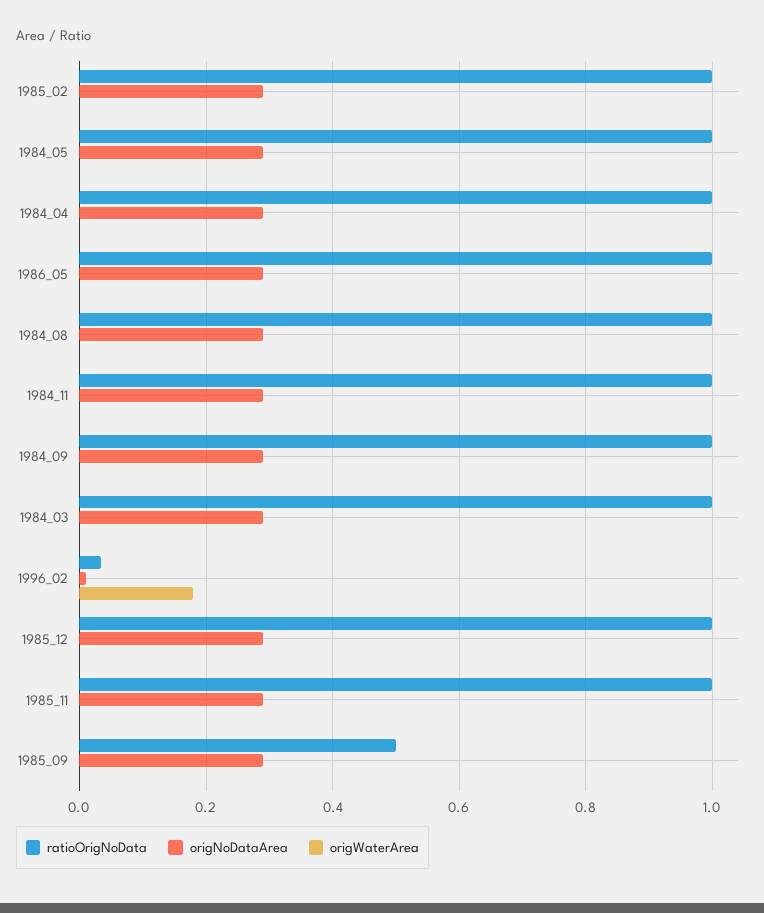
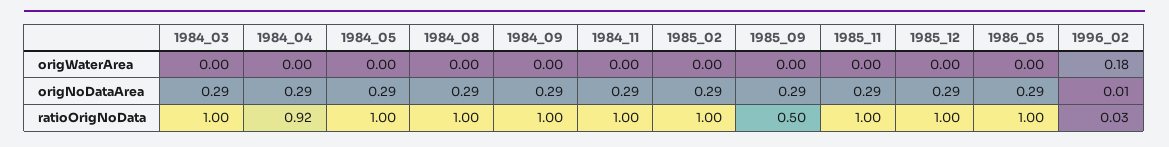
  {
    "ratioOrigNoData": {
      "1985_02": 1,
      "1984_05": 1,
-     "1984_04": 1,
+     "1984_04": 0.92,
      "1986_05": 1,
      "1984_08": 1,
      "1984_11": 1,
      "1984_09": 1,
      "1984_03": 1,
      "1996_02": 0.03,
      "1985_12": 1,
      "1985_11": 1,
      "1985_09": 0.5
    },
    "origNoDataArea": {
      "1985_02": 0.29,
      "1984_05": 0.29,
      "1984_04": 0.29,
      "1986_05": 0.29,
      "1984_08": 0.29,
      "1984_11": 0.29,
      "1984_09": 0.29,
      "1984_03": 0.29,
      "1996_02": 0.01,
      "1985_12": 0.29,
      "1985_11": 0.29,
      "1985_09": 0.29
    },
    "origWaterArea": {
      "1985_02": 0,
      "1984_05": 0,
      "1984_04": 0,
      "1986_05": 0,
      "1984_08": 0,
      "1984_11": 0,
      "1984_09": 0,
      "1984_03": 0,
      "1996_02": 0.18,
      "1985_12": 0,
      "1985_11": 0,
      "1985_09": 0
    }
  }

